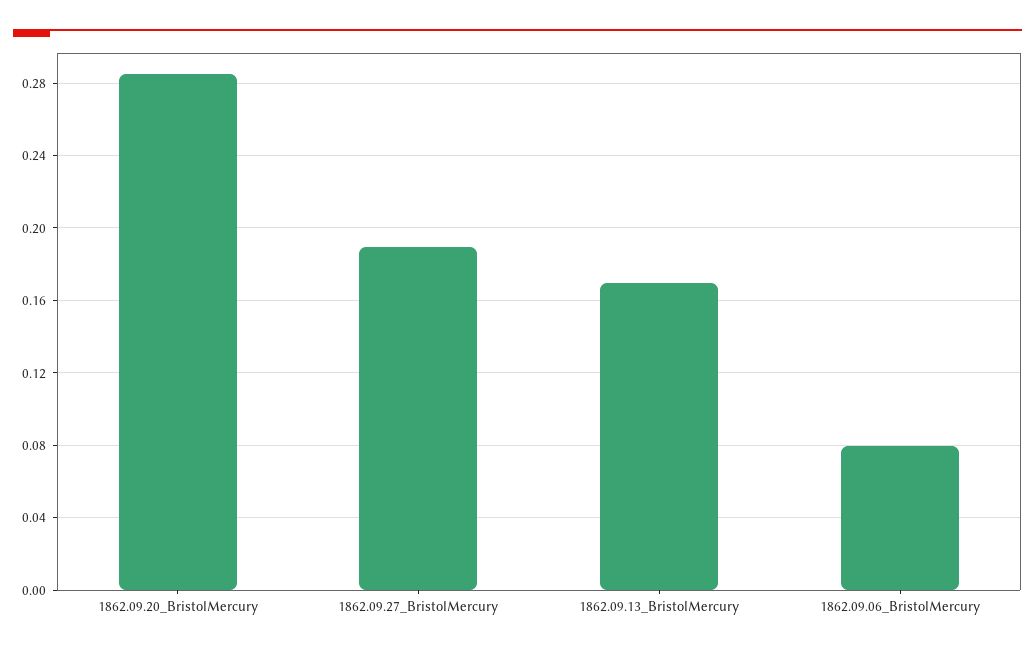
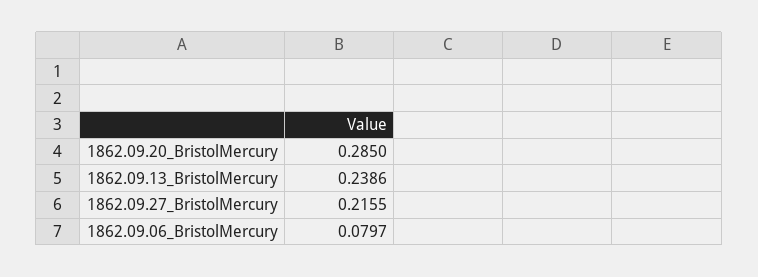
  {
    "1862.09.20_BristolMercury": 0.285,
-   "1862.09.27_BristolMercury": 0.19,
+   "1862.09.27_BristolMercury": 0.2155,
-   "1862.09.13_BristolMercury": 0.17,
+   "1862.09.13_BristolMercury": 0.2386,
    "1862.09.06_BristolMercury": 0.0797
  }

